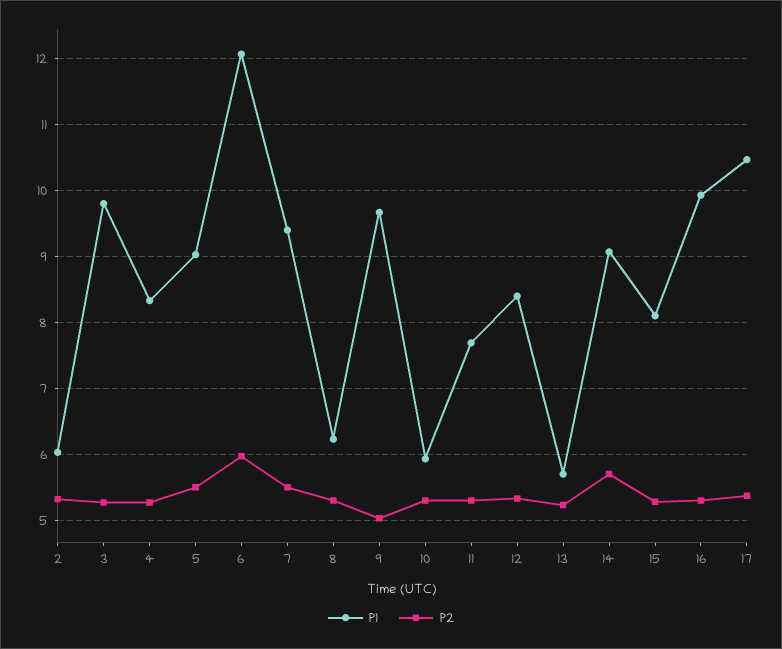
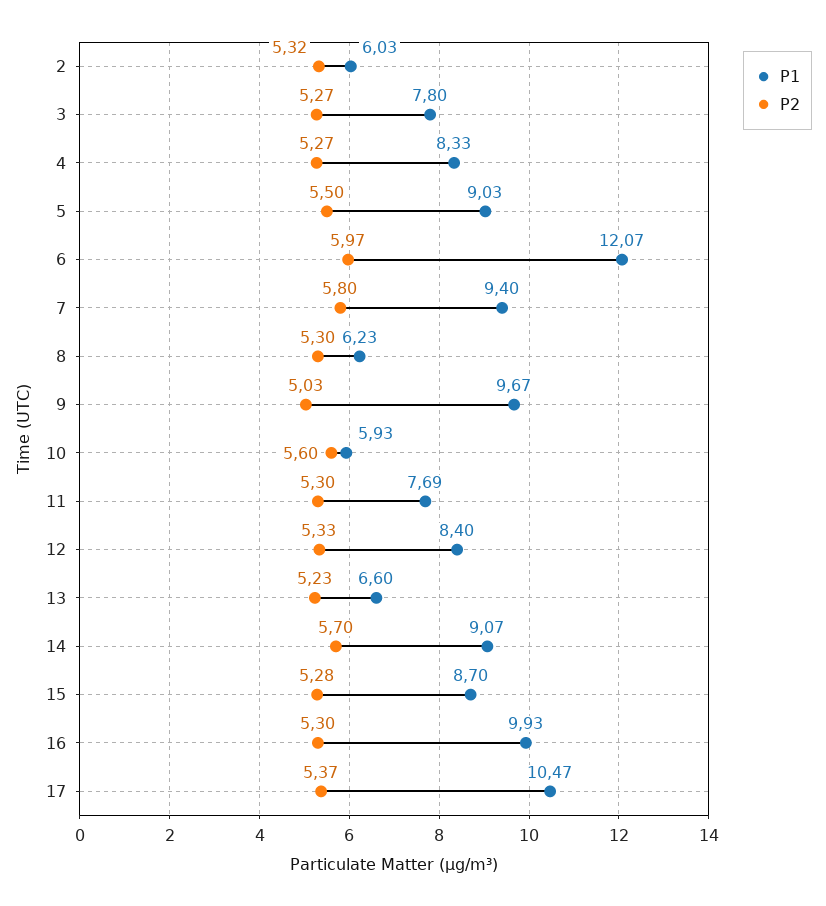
  {
    "P1": {
      "2": 6.03,
-     "3": 9.8,
+     "3": 7.8,
      "4": 8.33,
      "5": 9.03,
      "6": 12.07,
      "7": 9.4,
      "8": 6.23,
      "9": 9.67,
      "10": 5.93,
      "11": 7.69,
      "12": 8.4,
-     "13": 5.7,
+     "13": 6.6,
      "14": 9.07,
-     "15": 8.1,
+     "15": 8.7,
      "16": 9.93,
      "17": 10.47
    },
    "P2": {
      "2": 5.32,
      "3": 5.27,
      "4": 5.27,
      "5": 5.5,
      "6": 5.97,
-     "7": 5.5,
+     "7": 5.8,
      "8": 5.3,
      "9": 5.03,
-     "10": 5.3,
+     "10": 5.6,
      "11": 5.3,
      "12": 5.33,
      "13": 5.23,
      "14": 5.7,
      "15": 5.28,
      "16": 5.3,
      "17": 5.37
    }
  }

